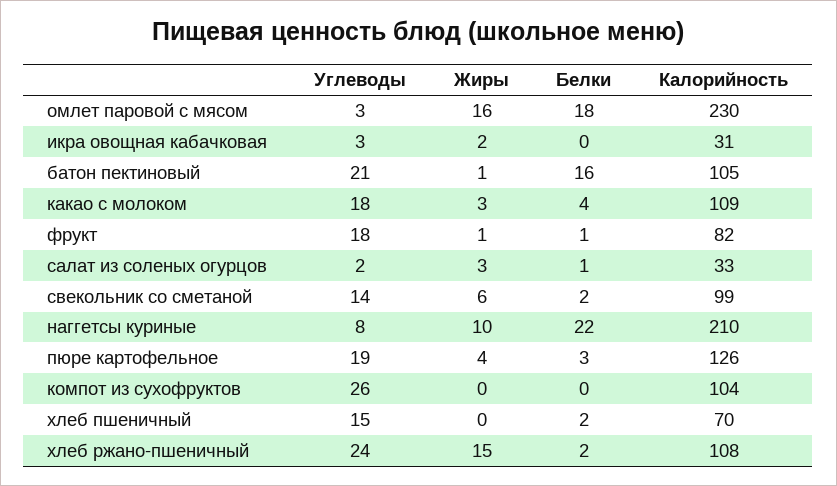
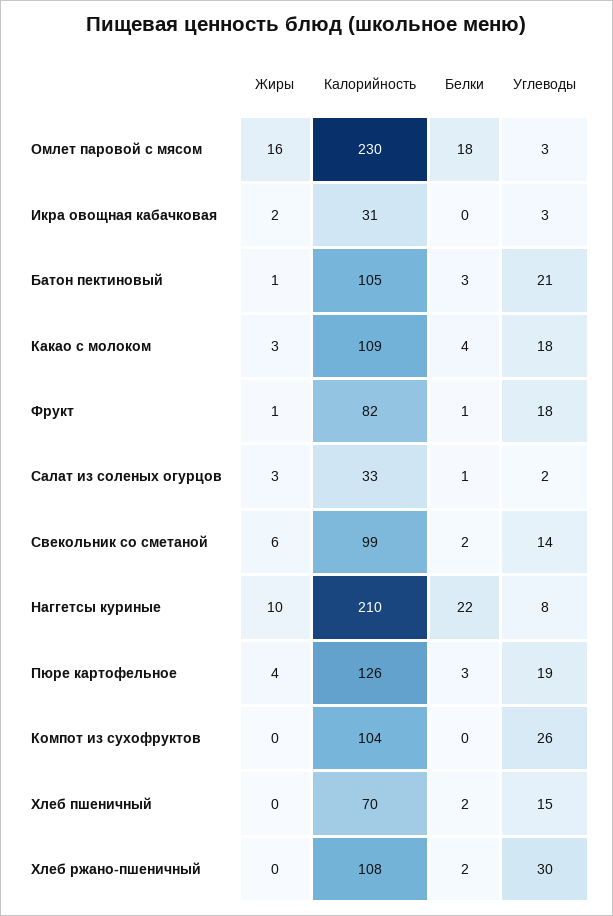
  {
    "Углеводы": {
      "омлет паровой с мясом": 3,
      "икра овощная кабачковая": 3,
      "батон пектиновый": 21,
      "какао с молоком": 18,
      "фрукт": 18,
      "салат из соленых огурцов": 2,
      "свекольник со сметаной": 14,
      "наггетсы куриные": 8,
      "пюре картофельное": 19,
      "компот из сухофруктов": 26,
      "хлеб пшеничный": 15,
-     "хлеб ржано-пшеничный": 24
+     "хлеб ржано-пшеничный": 30
    },
    "Жиры": {
      "омлет паровой с мясом": 16,
      "икра овощная кабачковая": 2,
      "батон пектиновый": 1,
      "какао с молоком": 3,
      "фрукт": 1,
      "салат из соленых огурцов": 3,
      "свекольник со сметаной": 6,
      "наггетсы куриные": 10,
      "пюре картофельное": 4,
      "компот из сухофруктов": 0,
      "хлеб пшеничный": 0,
-     "хлеб ржано-пшеничный": 15
+     "хлеб ржано-пшеничный": 0
    },
    "Белки": {
      "омлет паровой с мясом": 18,
      "икра овощная кабачковая": 0,
-     "батон пектиновый": 16,
+     "батон пектиновый": 3,
      "какао с молоком": 4,
      "фрукт": 1,
      "салат из соленых огурцов": 1,
      "свекольник со сметаной": 2,
      "наггетсы куриные": 22,
      "пюре картофельное": 3,
      "компот из сухофруктов": 0,
      "хлеб пшеничный": 2,
      "хлеб ржано-пшеничный": 2
    },
    "Калорийность": {
      "омлет паровой с мясом": 230,
      "икра овощная кабачковая": 31,
      "батон пектиновый": 105,
      "какао с молоком": 109,
      "фрукт": 82,
      "салат из соленых огурцов": 33,
      "свекольник со сметаной": 99,
      "наггетсы куриные": 210,
      "пюре картофельное": 126,
      "компот из сухофруктов": 104,
      "хлеб пшеничный": 70,
      "хлеб ржано-пшеничный": 108
    }
  }

